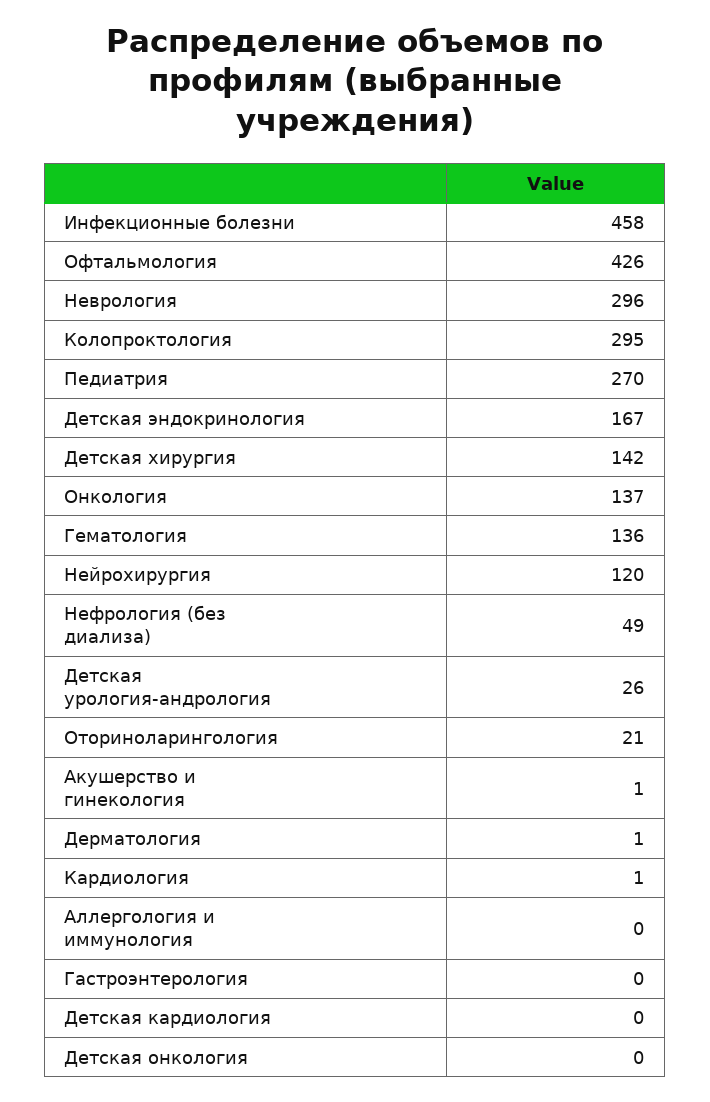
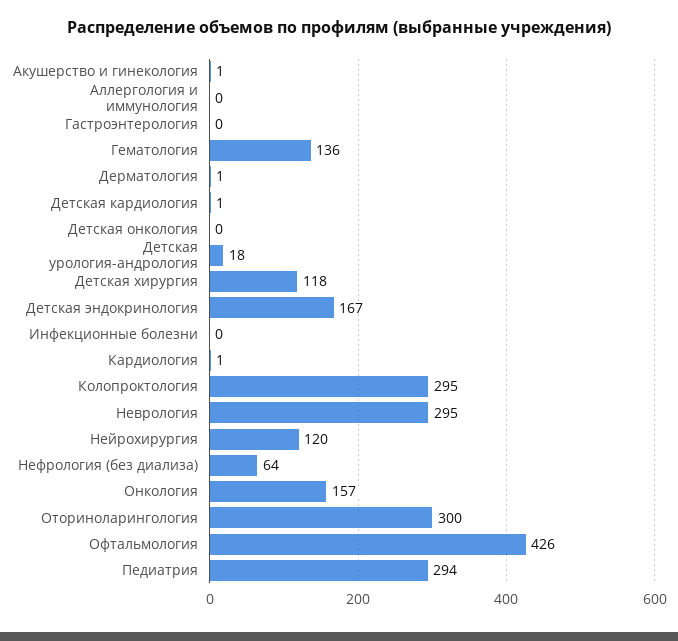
  {
-   "Инфекционные болезни": 458,
+   "Инфекционные болезни": 0,
    "Офтальмология": 426,
-   "Неврология": 296,
+   "Неврология": 295,
    "Колопроктология": 295,
-   "Педиатрия": 270,
+   "Педиатрия": 294,
    "Детская эндокринология": 167,
-   "Детская хирургия": 142,
+   "Детская хирургия": 118,
-   "Онкология": 137,
+   "Онкология": 157,
    "Гематология": 136,
    "Нейрохирургия": 120,
-   "Нефрология (без диализа)": 49,
+   "Нефрология (без диализа)": 64,
-   "Детская урология-андрология": 26,
+   "Детская урология-андрология": 18,
-   "Оториноларингология": 21,
+   "Оториноларингология": 300,
    "Акушерство и гинекология": 1,
    "Дерматология": 1,
    "Кардиология": 1,
    "Аллергология и иммунология": 0,
    "Гастроэнтерология": 0,
-   "Детская кардиология": 0,
+   "Детская кардиология": 1,
    "Детская онкология": 0
  }

